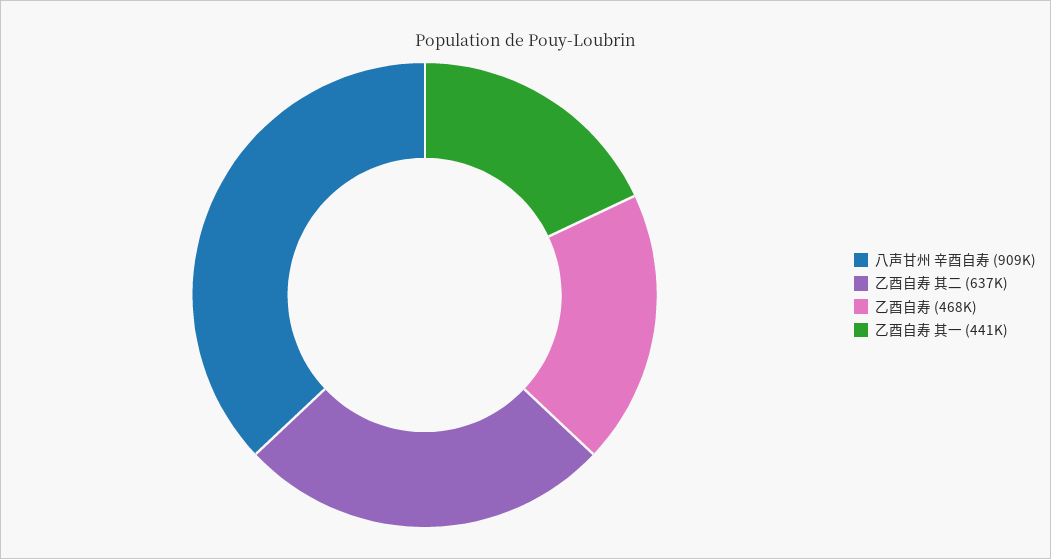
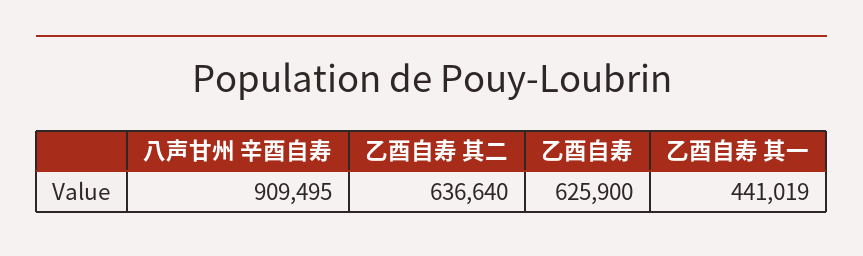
  {
    "八声甘州 辛酉自寿": 909495,
    "乙酉自寿 其二": 636640,
-   "乙酉自寿": 468000,
+   "乙酉自寿": 625900,
    "乙酉自寿 其一": 441019
  }

